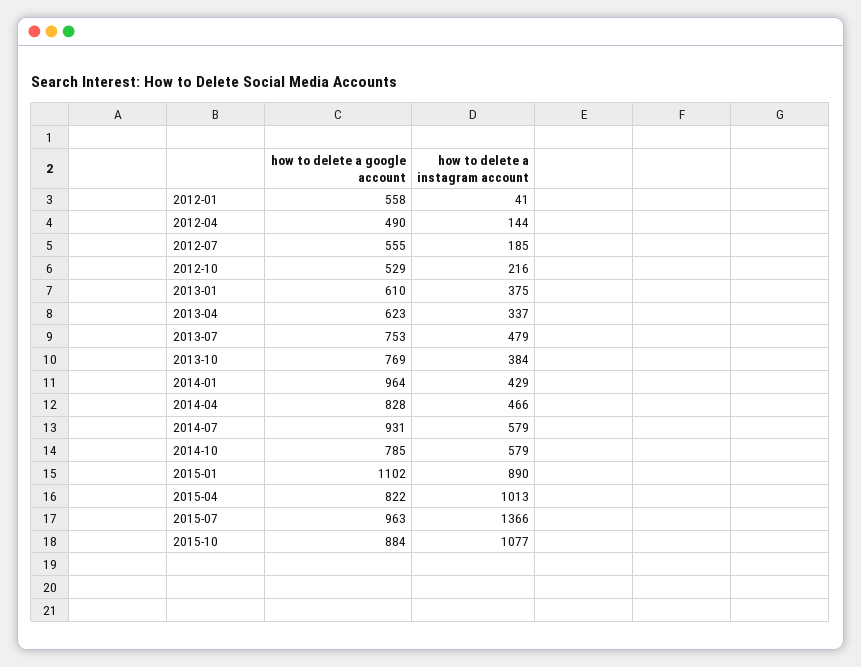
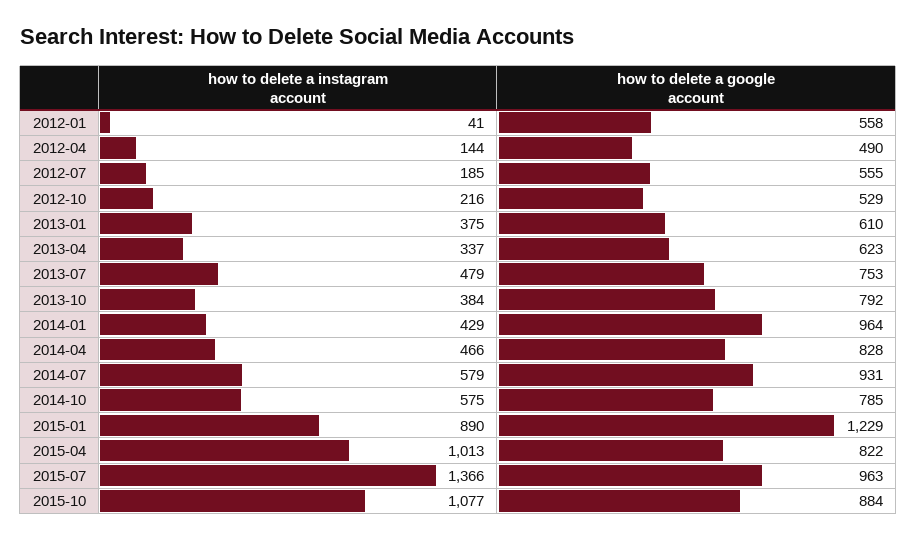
  {
    "how to delete a google account": {
      "2012-01": 558,
      "2012-04": 490,
      "2012-07": 555,
      "2012-10": 529,
      "2013-01": 610,
      "2013-04": 623,
      "2013-07": 753,
-     "2013-10": 769,
+     "2013-10": 792,
      "2014-01": 964,
      "2014-04": 828,
      "2014-07": 931,
      "2014-10": 785,
-     "2015-01": 1102,
+     "2015-01": 1229,
      "2015-04": 822,
      "2015-07": 963,
      "2015-10": 884
    },
    "how to delete a instagram account": {
      "2012-01": 41,
      "2012-04": 144,
      "2012-07": 185,
      "2012-10": 216,
      "2013-01": 375,
      "2013-04": 337,
      "2013-07": 479,
      "2013-10": 384,
      "2014-01": 429,
      "2014-04": 466,
      "2014-07": 579,
-     "2014-10": 579,
+     "2014-10": 575,
      "2015-01": 890,
      "2015-04": 1013,
      "2015-07": 1366,
      "2015-10": 1077
    }
  }

